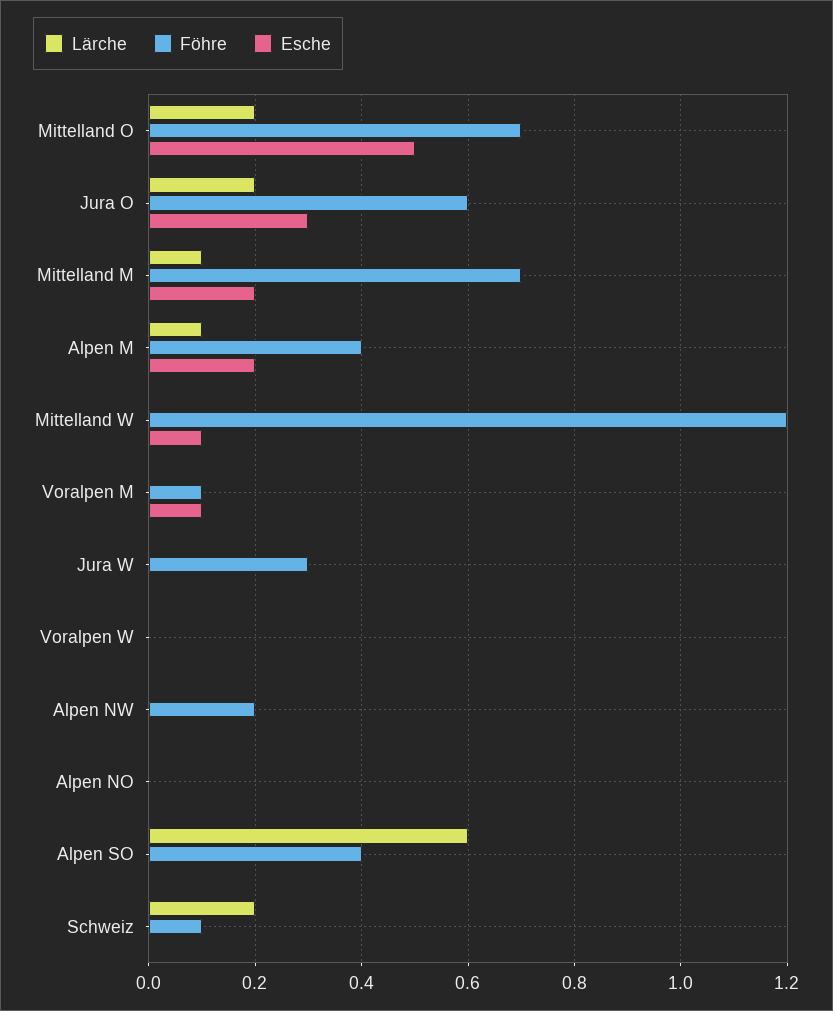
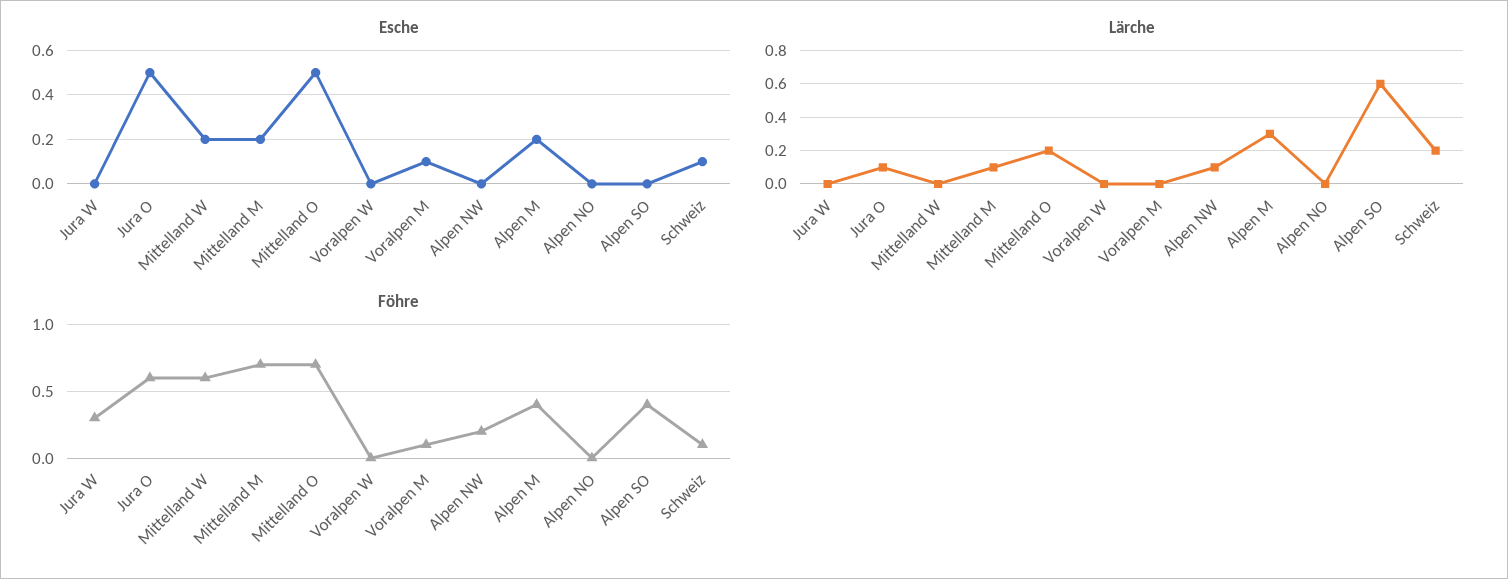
  {
    "Lärche": {
      "Mittelland O": 0.2,
-     "Jura O": 0.2,
+     "Jura O": 0.1,
      "Mittelland M": 0.1,
-     "Alpen M": 0.1,
+     "Alpen M": 0.3,
      "Mittelland W": 0,
      "Voralpen M": 0,
      "Jura W": 0,
      "Voralpen W": 0,
-     "Alpen NW": 0,
+     "Alpen NW": 0.1,
      "Alpen NO": 0,
      "Alpen SO": 0.6,
      "Schweiz": 0.2
    },
    "Föhre": {
      "Mittelland O": 0.7,
      "Jura O": 0.6,
      "Mittelland M": 0.7,
      "Alpen M": 0.4,
-     "Mittelland W": 1.2,
+     "Mittelland W": 0.6,
      "Voralpen M": 0.1,
      "Jura W": 0.3,
      "Voralpen W": 0,
      "Alpen NW": 0.2,
      "Alpen NO": 0,
      "Alpen SO": 0.4,
      "Schweiz": 0.1
    },
    "Esche": {
      "Mittelland O": 0.5,
-     "Jura O": 0.3,
+     "Jura O": 0.5,
      "Mittelland M": 0.2,
      "Alpen M": 0.2,
-     "Mittelland W": 0.1,
+     "Mittelland W": 0.2,
      "Voralpen M": 0.1,
      "Jura W": 0,
      "Voralpen W": 0,
      "Alpen NW": 0,
      "Alpen NO": 0,
      "Alpen SO": 0,
-     "Schweiz": 0
+     "Schweiz": 0.1
    }
  }

